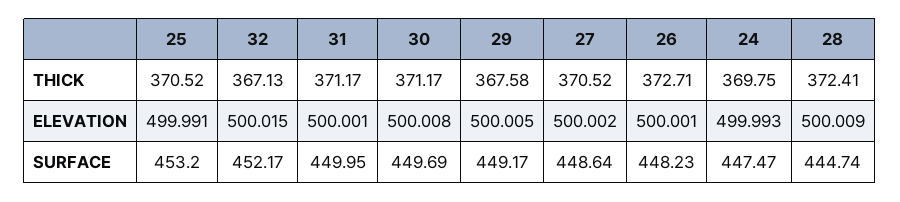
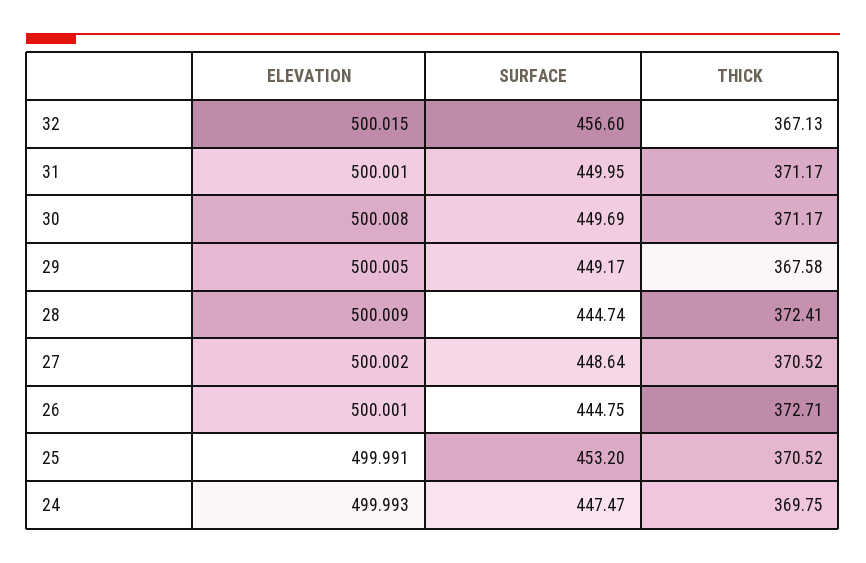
  {
    "25": {
      "THICK": 370.52,
      "ELEVATION": 499.991,
      "SURFACE": 453.2
    },
    "32": {
      "THICK": 367.13,
      "ELEVATION": 500.015,
-     "SURFACE": 452.17
+     "SURFACE": 456.6
    },
    "31": {
      "THICK": 371.17,
      "ELEVATION": 500.001,
      "SURFACE": 449.95
    },
    "30": {
      "THICK": 371.17,
      "ELEVATION": 500.008,
      "SURFACE": 449.69
    },
    "29": {
      "THICK": 367.58,
      "ELEVATION": 500.005,
      "SURFACE": 449.17
    },
    "27": {
      "THICK": 370.52,
      "ELEVATION": 500.002,
      "SURFACE": 448.64
    },
    "26": {
      "THICK": 372.71,
      "ELEVATION": 500.001,
-     "SURFACE": 448.23
+     "SURFACE": 444.75
    },
    "24": {
      "THICK": 369.75,
      "ELEVATION": 499.993,
      "SURFACE": 447.47
    },
    "28": {
      "THICK": 372.41,
      "ELEVATION": 500.009,
      "SURFACE": 444.74
    }
  }

